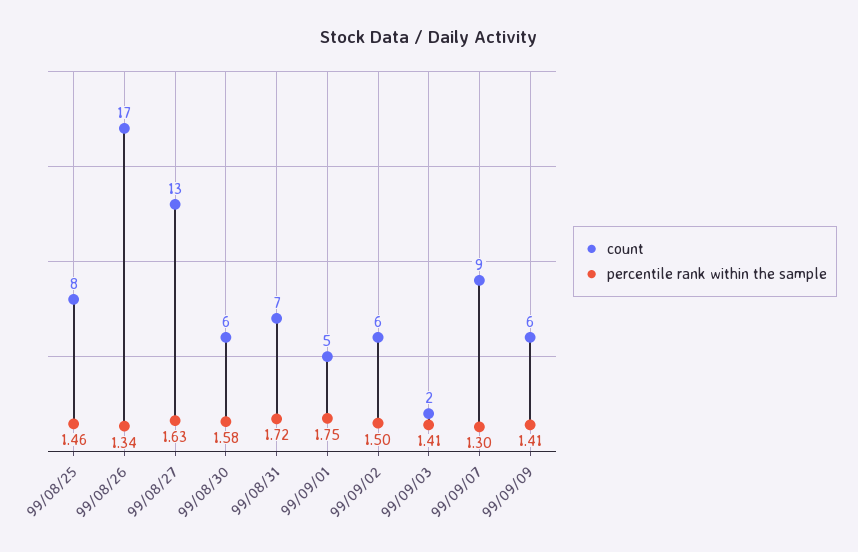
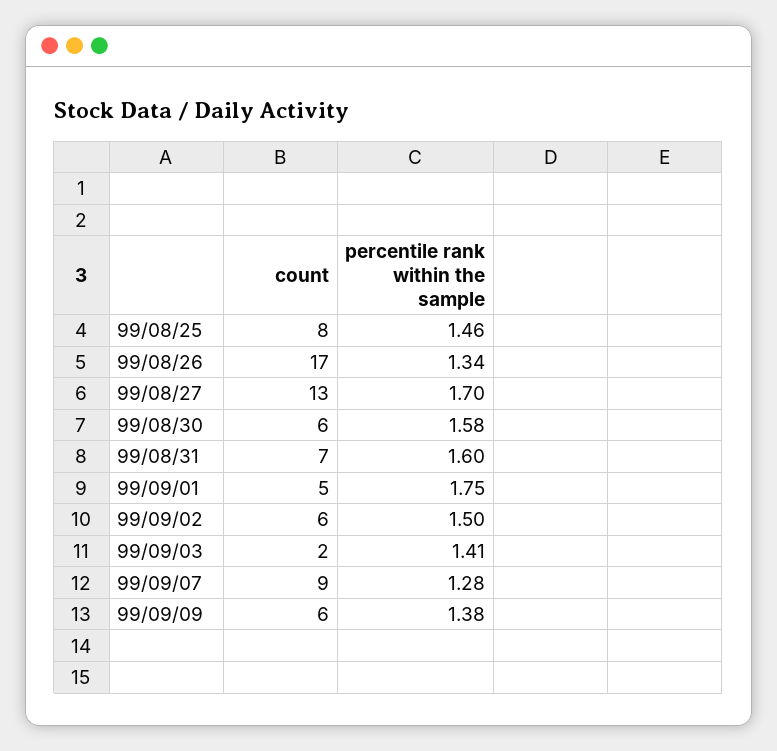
  {
    "count": {
      "99/08/25": 8,
      "99/08/26": 17,
      "99/08/27": 13,
      "99/08/30": 6,
      "99/08/31": 7,
      "99/09/01": 5,
      "99/09/02": 6,
      "99/09/03": 2,
      "99/09/07": 9,
      "99/09/09": 6
    },
    "percentile rank within the sample": {
      "99/08/25": 1.46,
      "99/08/26": 1.34,
-     "99/08/27": 1.63,
+     "99/08/27": 1.7,
      "99/08/30": 1.58,
-     "99/08/31": 1.72,
+     "99/08/31": 1.6,
      "99/09/01": 1.75,
      "99/09/02": 1.5,
      "99/09/03": 1.41,
-     "99/09/07": 1.3,
+     "99/09/07": 1.28,
-     "99/09/09": 1.41
+     "99/09/09": 1.38
    }
  }

